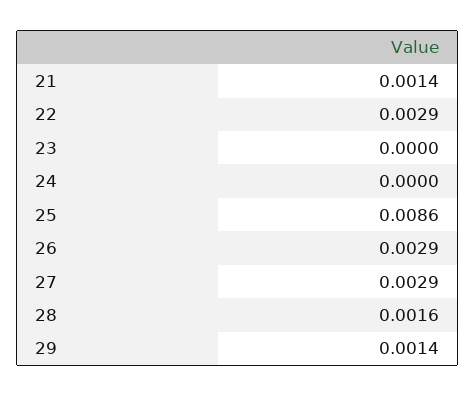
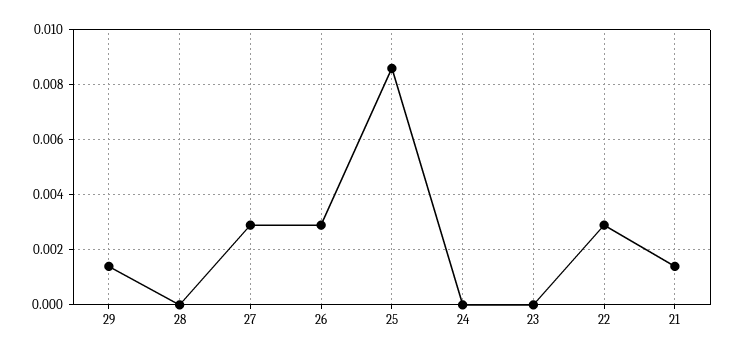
  {
    "21": 0.0014,
    "22": 0.0029,
    "23": 0,
    "24": 0,
    "25": 0.0086,
    "26": 0.0029,
    "27": 0.0029,
-   "28": 0.0016,
+   "28": 0,
    "29": 0.0014
  }

